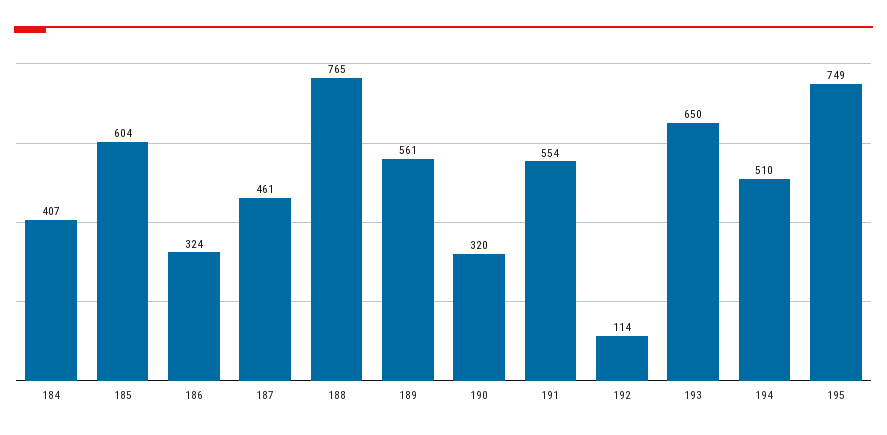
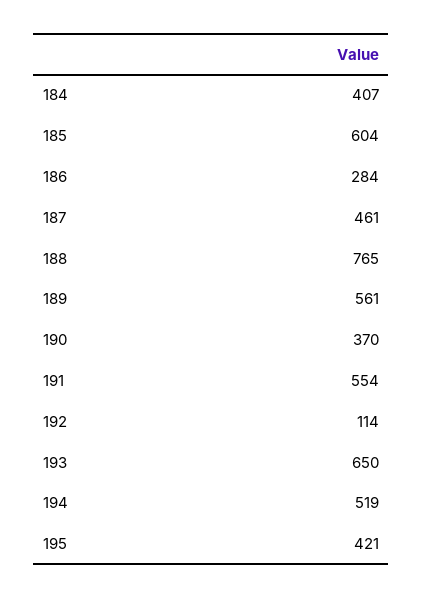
  {
    "184": 407,
    "185": 604,
-   "186": 324,
+   "186": 284,
    "187": 461,
    "188": 765,
    "189": 561,
-   "190": 320,
+   "190": 370,
    "191": 554,
    "192": 114,
    "193": 650,
-   "194": 510,
+   "194": 519,
-   "195": 749
+   "195": 421
  }

